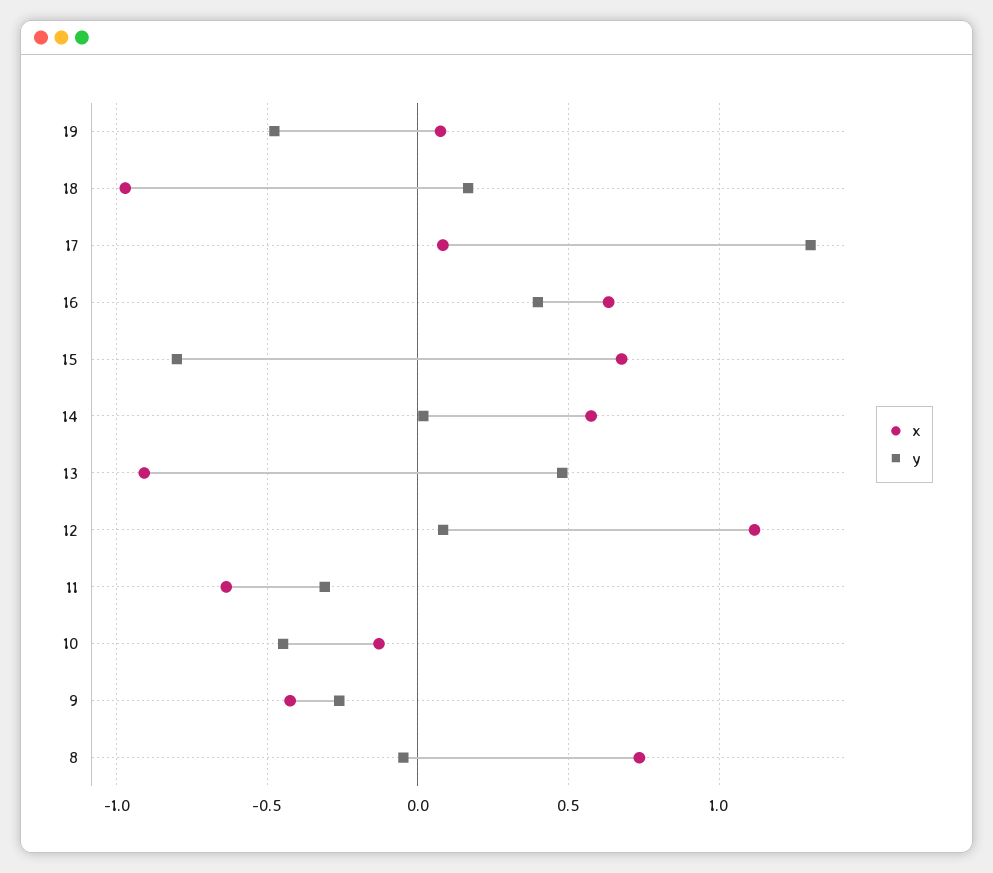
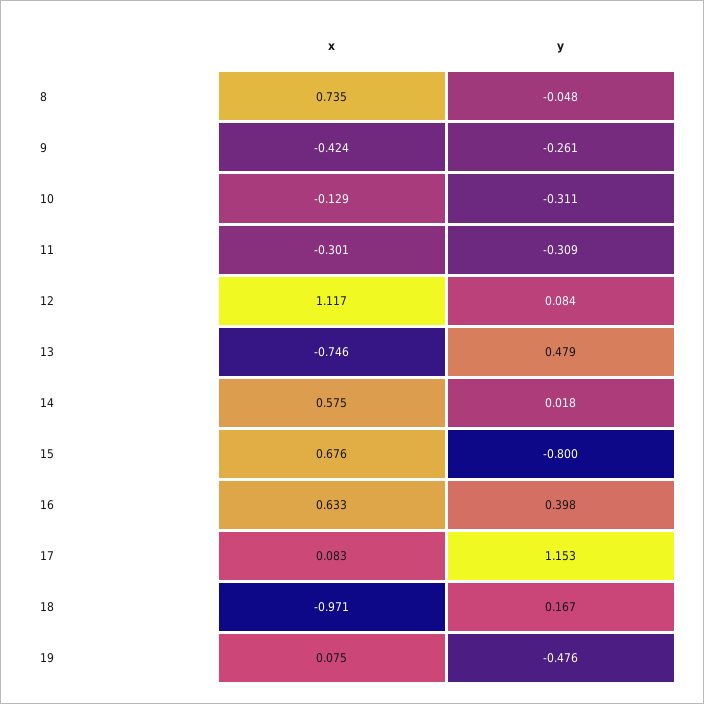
  {
    "x": {
      "19": 0.075,
      "18": -0.971,
      "17": 0.083,
      "16": 0.633,
      "15": 0.676,
      "14": 0.575,
-     "13": -0.9,
+     "13": -0.746,
      "12": 1.117,
-     "11": -0.65,
+     "11": -0.301,
      "10": -0.129,
      "9": -0.424,
      "8": 0.735
    },
    "y": {
      "19": -0.476,
      "18": 0.167,
-     "17": 1.3,
+     "17": 1.153,
      "16": 0.398,
      "15": -0.8,
      "14": 0.018,
      "13": 0.479,
      "12": 0.084,
      "11": -0.309,
-     "10": -0.45,
+     "10": -0.311,
      "9": -0.261,
      "8": -0.048
    }
  }

